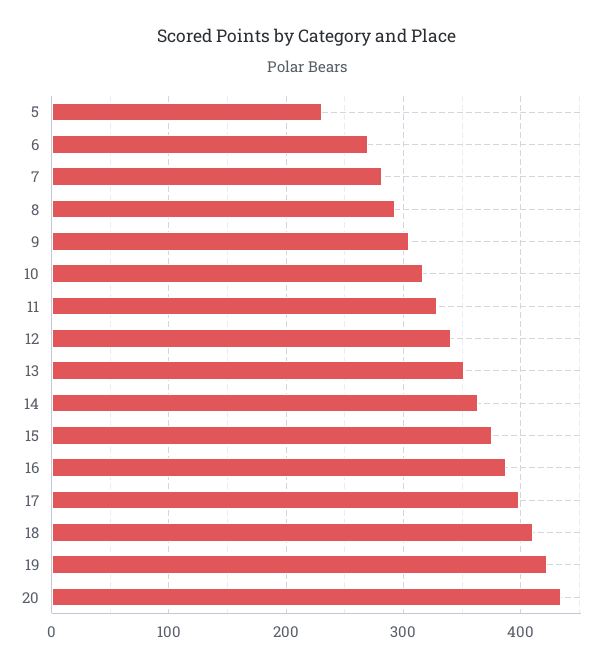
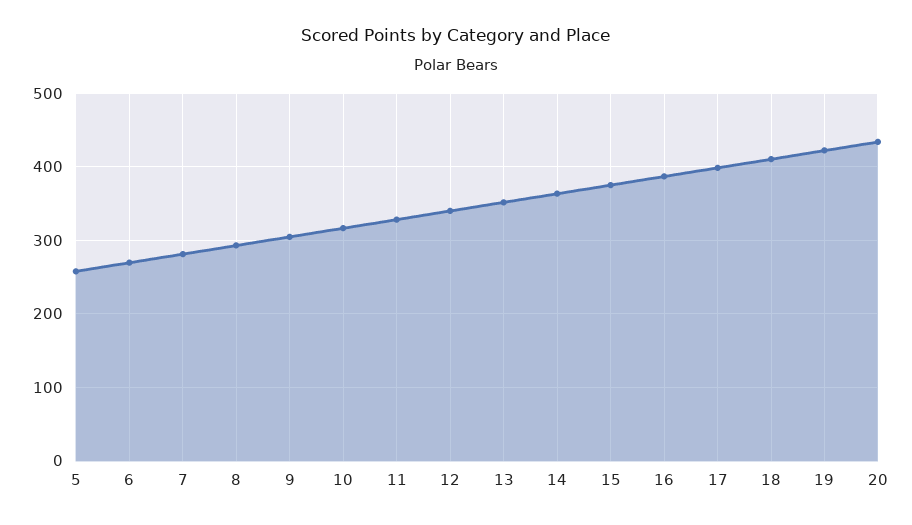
  {
-   "5": 230,
+   "5": 260,
    "6": 270,
    "7": 280,
    "8": 290,
    "9": 310,
    "10": 320,
    "11": 330,
    "12": 340,
    "13": 350,
    "14": 360,
    "15": 380,
    "16": 390,
    "17": 400,
    "18": 410,
    "19": 420,
    "20": 430
  }

